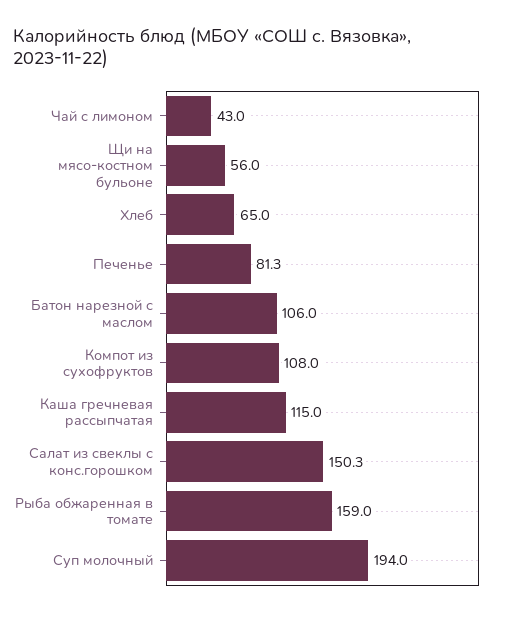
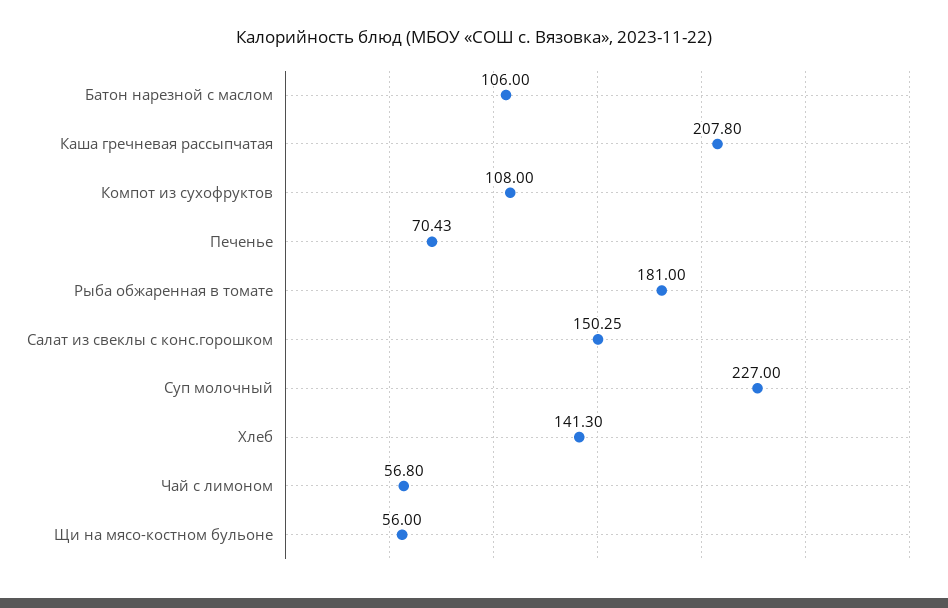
  {
-   "Чай с лимоном": 43,
+   "Чай с лимоном": 56.8,
    "Щи на мясо-костном бульоне": 56,
-   "Хлеб": 65,
+   "Хлеб": 141.3,
-   "Печенье": 81.3,
+   "Печенье": 70.43,
    "Батон нарезной с маслом": 106,
    "Компот из сухофруктов": 108,
-   "Каша гречневая рассыпчатая": 115,
+   "Каша гречневая рассыпчатая": 207.8,
    "Салат из свеклы с конс.горошком": 150.25,
-   "Рыба обжаренная в томате": 159,
+   "Рыба обжаренная в томате": 181,
-   "Суп молочный": 194
+   "Суп молочный": 227
  }

